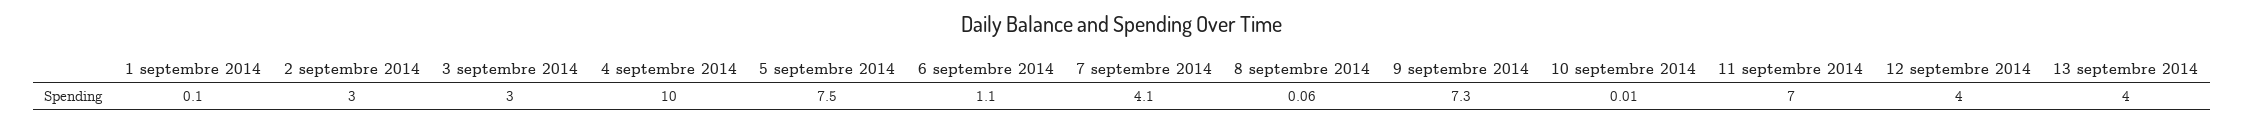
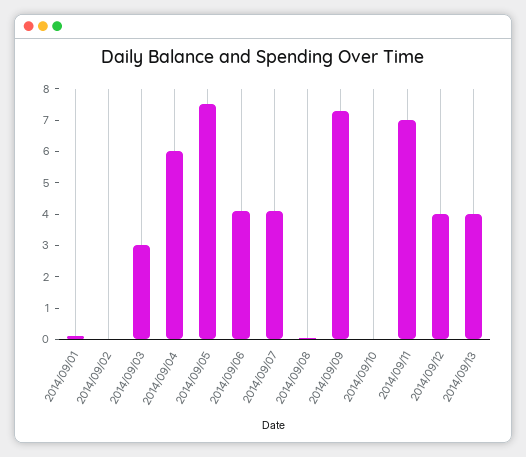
  {
    "1 septembre 2014": 0.1,
-   "2 septembre 2014": 3,
+   "2 septembre 2014": 0,
    "3 septembre 2014": 3,
-   "4 septembre 2014": 10,
+   "4 septembre 2014": 6,
    "5 septembre 2014": 7.5,
-   "6 septembre 2014": 1.1,
+   "6 septembre 2014": 4,
    "7 septembre 2014": 4.1,
    "8 septembre 2014": 0.06,
    "9 septembre 2014": 7.3,
    "10 septembre 2014": 0.01,
    "11 septembre 2014": 7,
    "12 septembre 2014": 4,
    "13 septembre 2014": 4
  }

